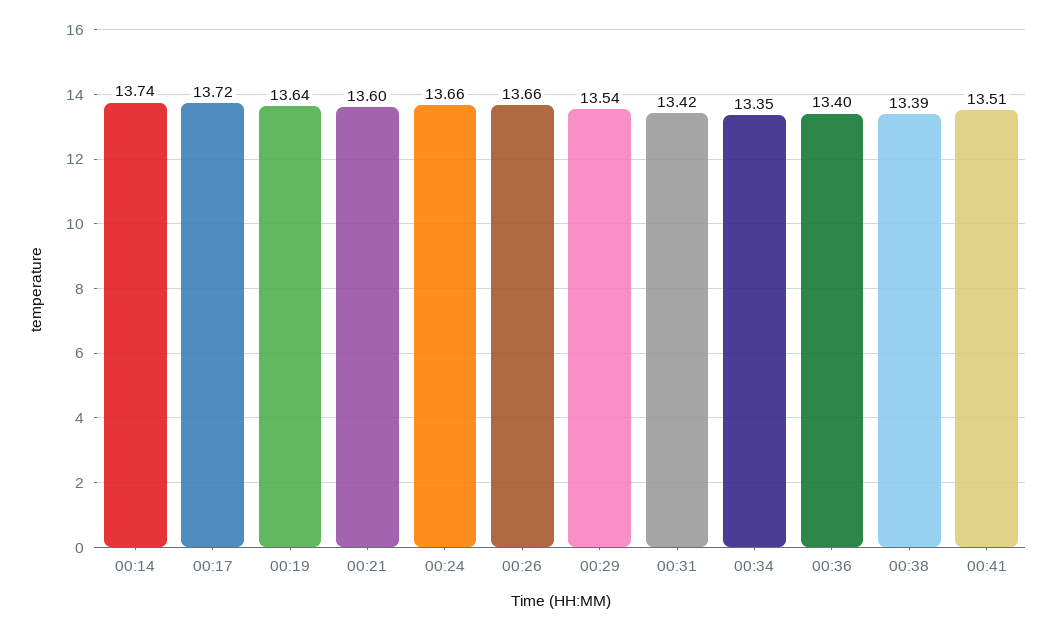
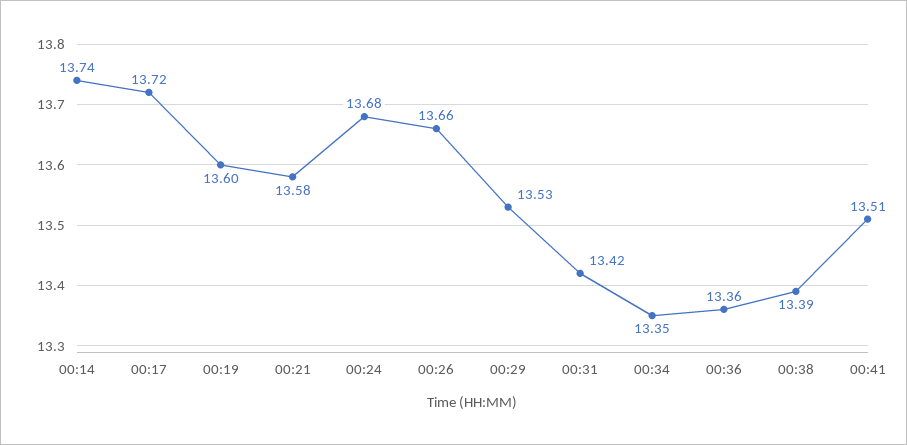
  {
    "00:14": 13.74,
    "00:17": 13.72,
-   "00:19": 13.64,
+   "00:19": 13.6,
-   "00:21": 13.6,
+   "00:21": 13.58,
-   "00:24": 13.66,
+   "00:24": 13.68,
    "00:26": 13.66,
-   "00:29": 13.54,
+   "00:29": 13.53,
    "00:31": 13.42,
    "00:34": 13.35,
-   "00:36": 13.4,
+   "00:36": 13.36,
    "00:38": 13.39,
    "00:41": 13.51
  }

